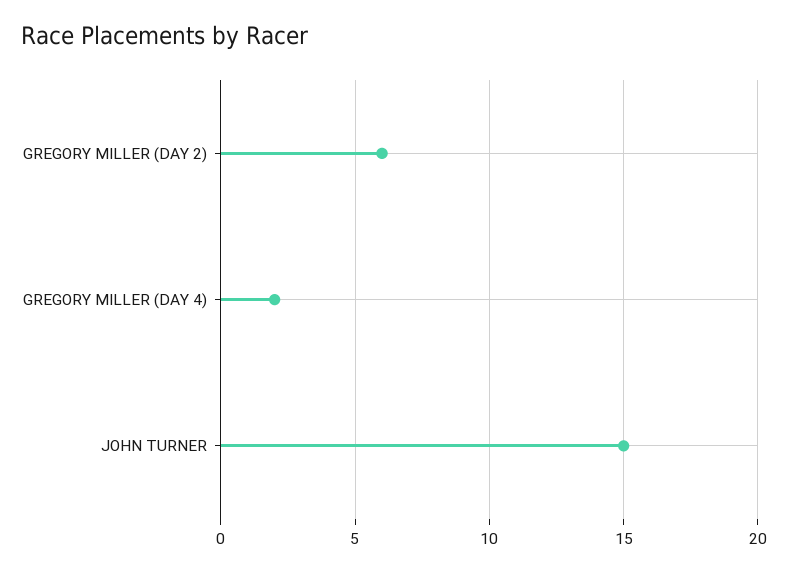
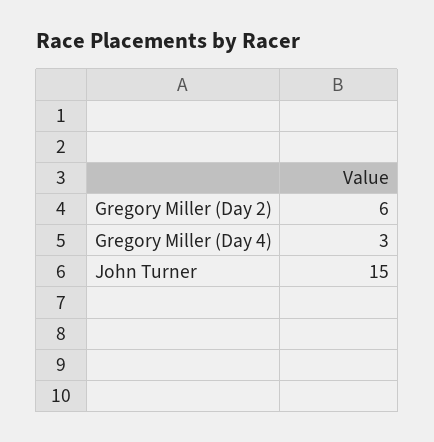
  {
    "GREGORY MILLER (DAY 2)": 6,
-   "GREGORY MILLER (DAY 4)": 2,
+   "GREGORY MILLER (DAY 4)": 3,
    "JOHN TURNER": 15
  }

